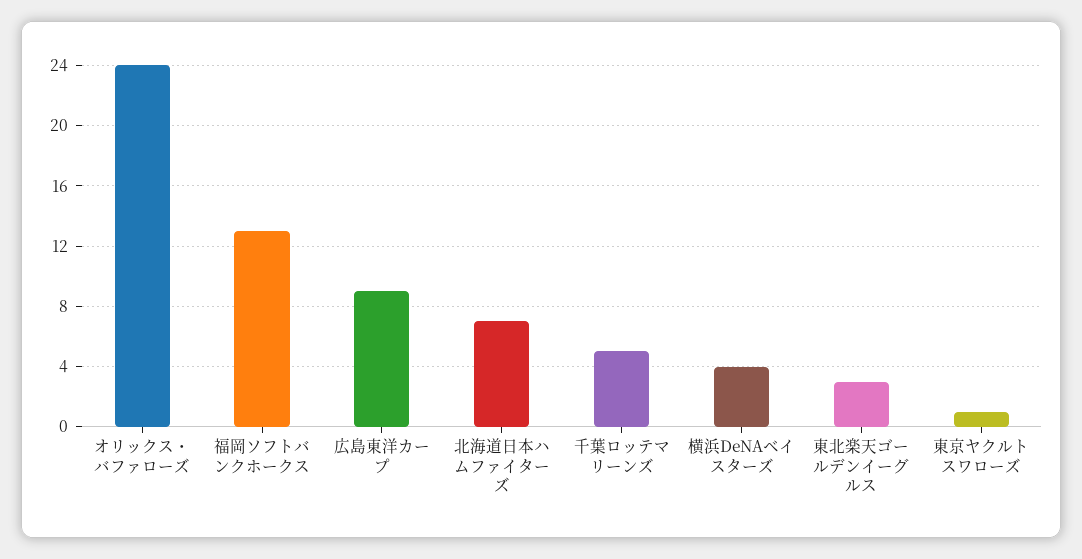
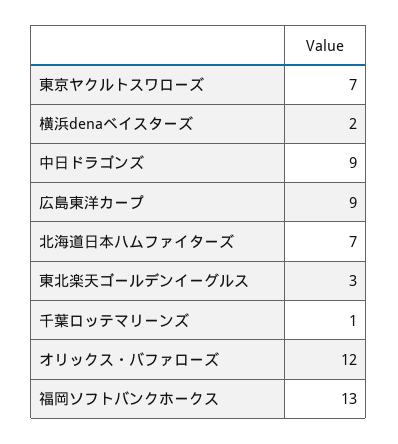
  {
-   "オリックス・バファローズ": 24,
+   "オリックス・バファローズ": 12,
    "福岡ソフトバンクホークス": 13,
    "広島東洋カープ": 9,
    "北海道日本ハムファイターズ": 7,
-   "千葉ロッテマリーンズ": 5,
+   "千葉ロッテマリーンズ": 1,
-   "横浜DeNAベイスターズ": 4,
+   "横浜DeNAベイスターズ": 2,
    "東北楽天ゴールデンイーグルス": 3,
-   "東京ヤクルトスワローズ": 1
+   "東京ヤクルトスワローズ": 7,
+   "中日ドラゴンズ": 9
  }

